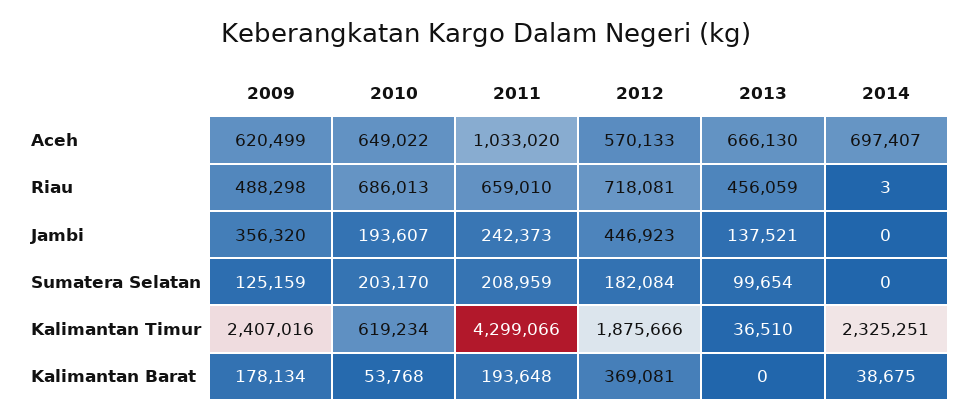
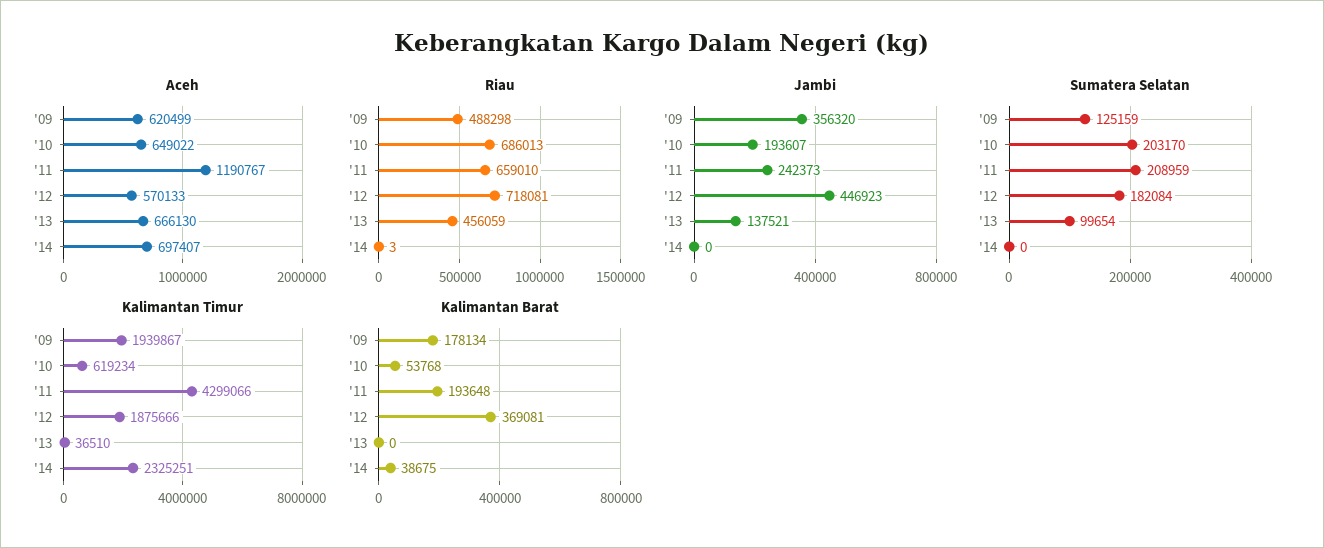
  {
    "Aceh": {
      "2009": 620499,
      "2010": 649022,
-     "2011": 1033020,
+     "2011": 1190767,
      "2012": 570133,
      "2013": 666130,
      "2014": 697407
    },
    "Riau": {
      "2009": 488298,
      "2010": 686013,
      "2011": 659010,
      "2012": 718081,
      "2013": 456059,
      "2014": 3
    },
    "Jambi": {
      "2009": 356320,
      "2010": 193607,
      "2011": 242373,
      "2012": 446923,
      "2013": 137521,
      "2014": 0
    },
    "Sumatera Selatan": {
      "2009": 125159,
      "2010": 203170,
      "2011": 208959,
      "2012": 182084,
      "2013": 99654,
      "2014": 0
    },
    "Kalimantan Timur": {
-     "2009": 2407016,
+     "2009": 1939867,
      "2010": 619234,
      "2011": 4299066,
      "2012": 1875666,
      "2013": 36510,
      "2014": 2325251
    },
    "Kalimantan Barat": {
      "2009": 178134,
      "2010": 53768,
      "2011": 193648,
      "2012": 369081,
      "2013": 0,
      "2014": 38675
    }
  }

